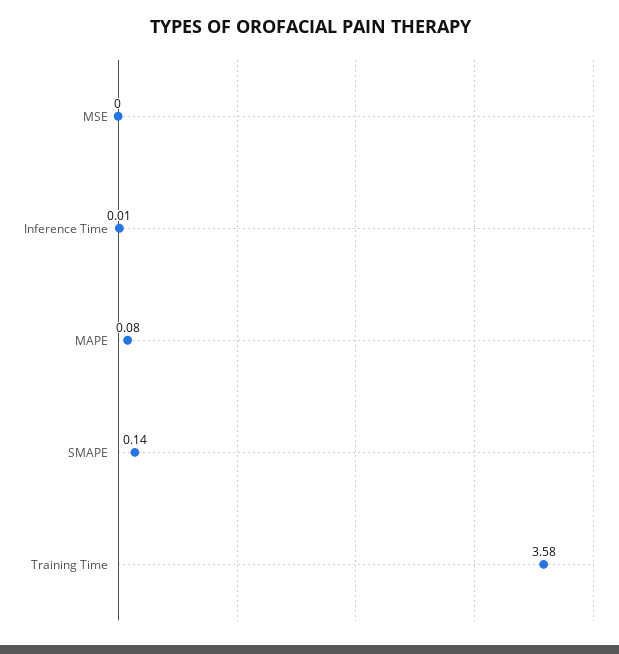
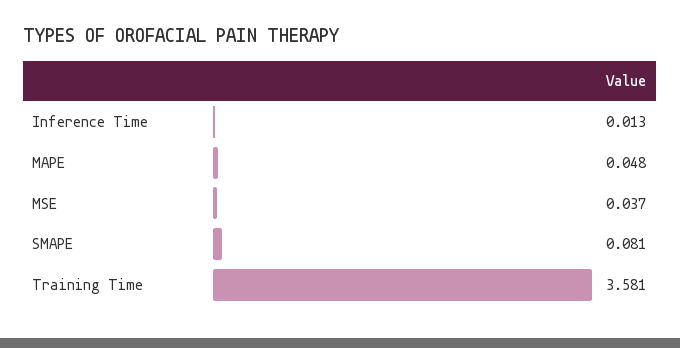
  {
-   "MSE": 0,
+   "MSE": 0.037,
    "Inference Time": 0.013,
-   "MAPE": 0.08,
+   "MAPE": 0.048,
-   "SMAPE": 0.14,
+   "SMAPE": 0.081,
    "Training Time": 3.581
  }

